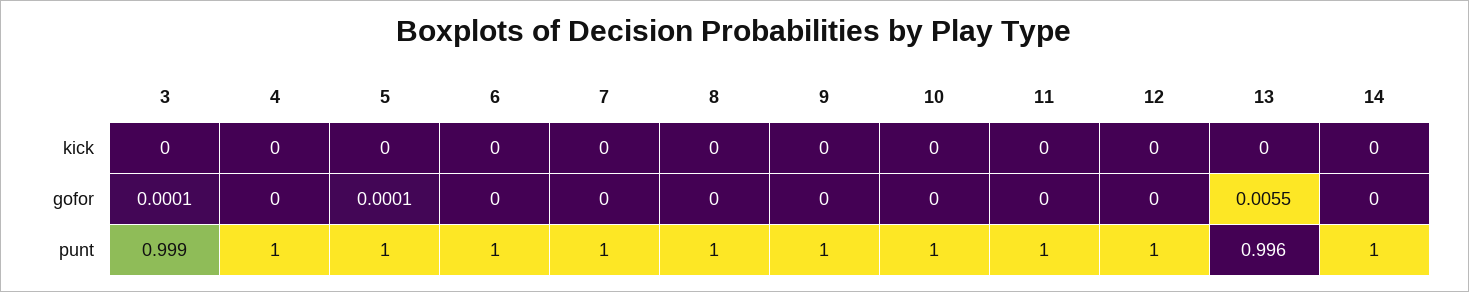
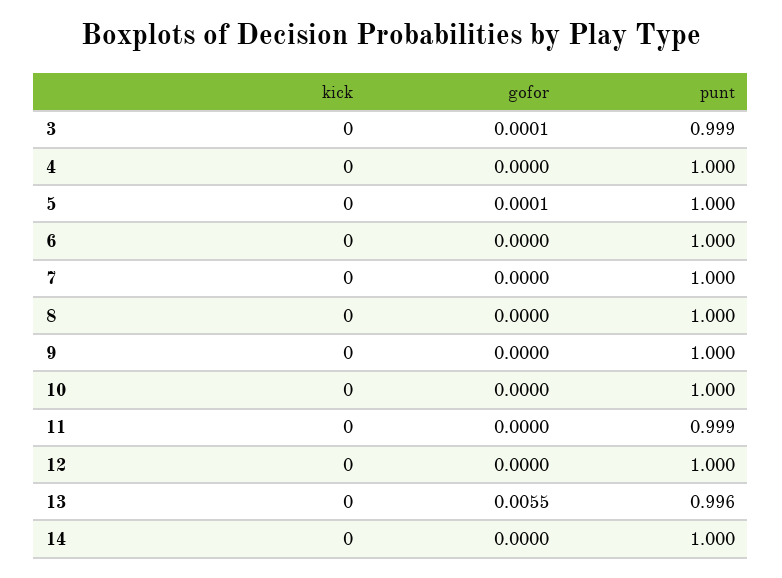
  {
    "3": {
      "kick": 0,
      "gofor": 0.0001,
      "punt": 0.999
    },
    "4": {
      "kick": 0,
      "gofor": 0,
      "punt": 1
    },
    "5": {
      "kick": 0,
      "gofor": 0.0001,
      "punt": 1
    },
    "6": {
      "kick": 0,
      "gofor": 0,
      "punt": 1
    },
    "7": {
      "kick": 0,
      "gofor": 0,
      "punt": 1
    },
    "8": {
      "kick": 0,
      "gofor": 0,
      "punt": 1
    },
    "9": {
      "kick": 0,
      "gofor": 0,
      "punt": 1
    },
    "10": {
      "kick": 0,
      "gofor": 0,
      "punt": 1
    },
    "11": {
      "kick": 0,
      "gofor": 0,
-     "punt": 1
+     "punt": 0.999
    },
    "12": {
      "kick": 0,
      "gofor": 0,
      "punt": 1
    },
    "13": {
      "kick": 0,
      "gofor": 0.0055,
      "punt": 0.996
    },
    "14": {
      "kick": 0,
      "gofor": 0,
      "punt": 1
    }
  }

